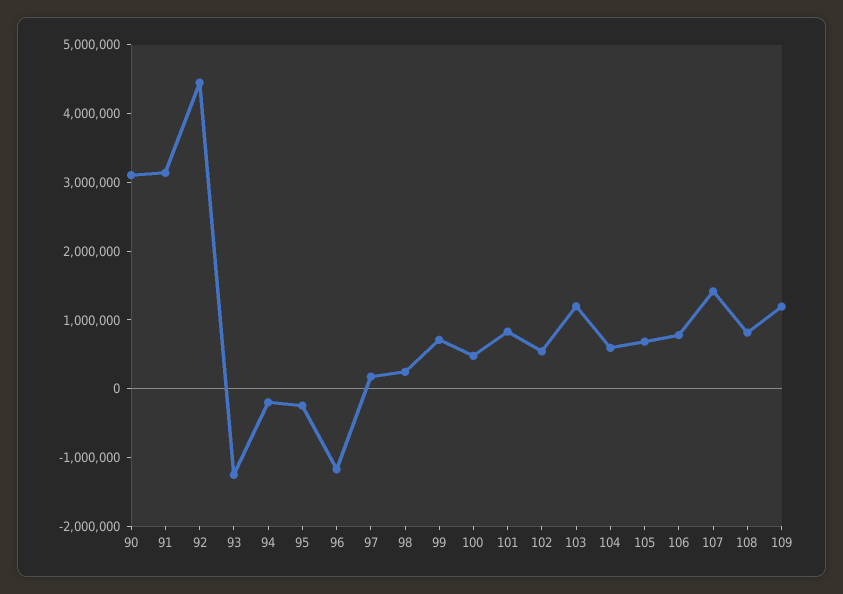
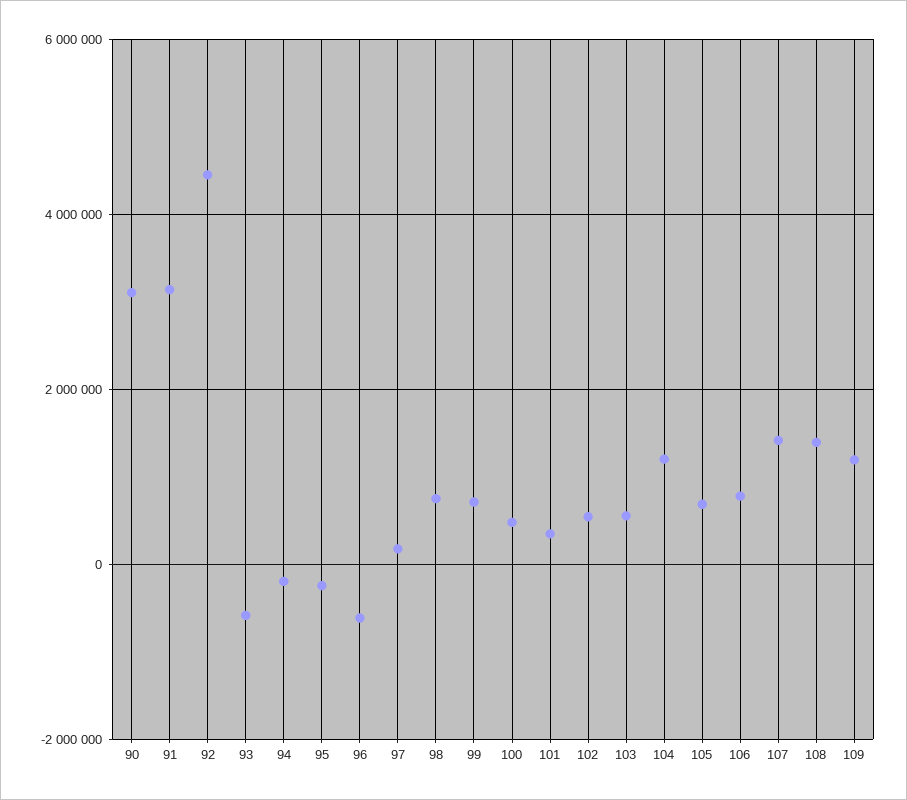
  {
    "90": 3200000,
    "91": 3200000,
    "92": 4400000,
-   "93": -1200000,
+   "93": -600000,
    "94": -200000,
    "95": -200000,
-   "96": -1200000,
+   "96": -600000,
    "97": 200000,
-   "98": 200000,
+   "98": 800000,
    "99": 800000,
    "100": 400000,
-   "101": 800000,
+   "101": 400000,
    "102": 600000,
-   "103": 1200000,
+   "103": 600000,
-   "104": 600000,
+   "104": 1200000,
    "105": 600000,
    "106": 800000,
    "107": 1400000,
-   "108": 800000,
+   "108": 1400000,
    "109": 1200000
  }

